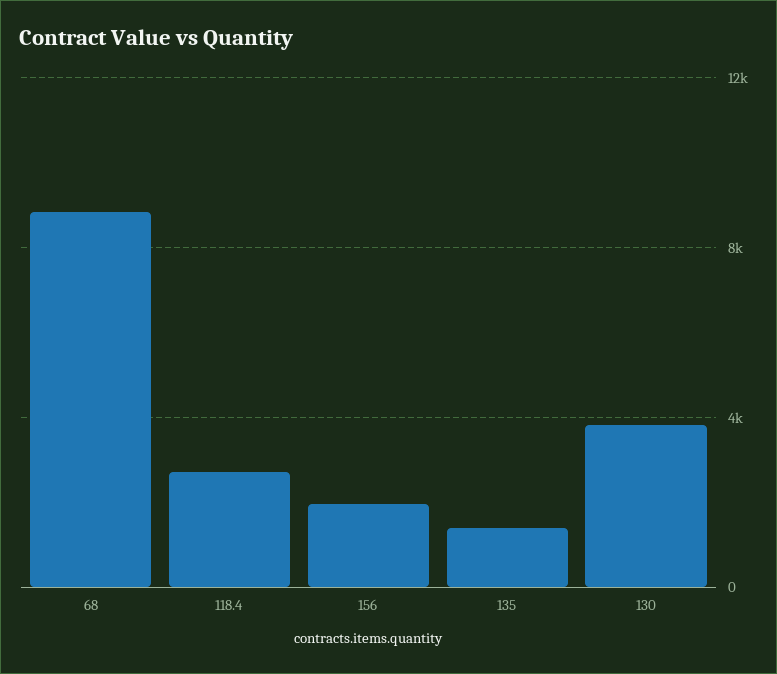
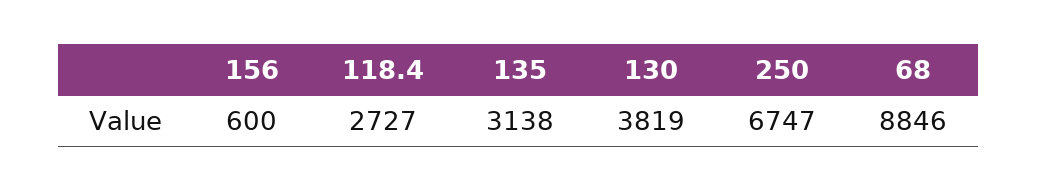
  {
    "68": 8846,
    "118.4": 2727,
-   "156": 2000,
+   "156": 600,
-   "135": 1500,
+   "135": 3138,
-   "130": 3819
+   "130": 3819,
+   "250": 6747
  }

